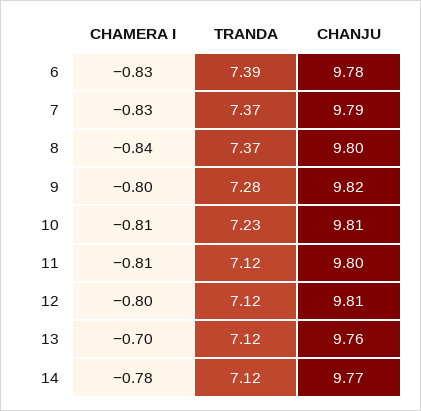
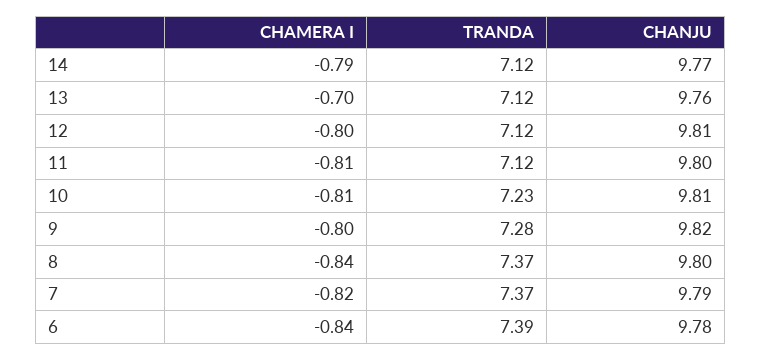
  {
    "CHAMERA I": {
-     "6": -0.83,
+     "6": -0.84,
-     "7": -0.83,
+     "7": -0.82,
      "8": -0.84,
      "9": -0.8,
      "10": -0.81,
      "11": -0.81,
      "12": -0.8,
      "13": -0.7,
-     "14": -0.78
+     "14": -0.79
    },
    "TRANDA": {
      "6": 7.39,
      "7": 7.37,
      "8": 7.37,
      "9": 7.28,
      "10": 7.23,
      "11": 7.12,
      "12": 7.12,
      "13": 7.12,
      "14": 7.12
    },
    "CHANJU": {
      "6": 9.78,
      "7": 9.79,
      "8": 9.8,
      "9": 9.82,
      "10": 9.81,
      "11": 9.8,
      "12": 9.81,
      "13": 9.76,
      "14": 9.77
    }
  }

